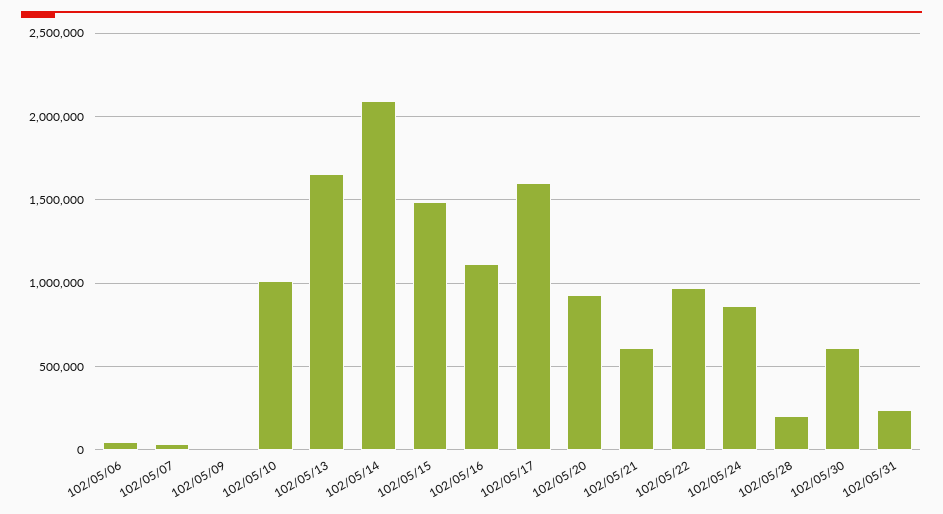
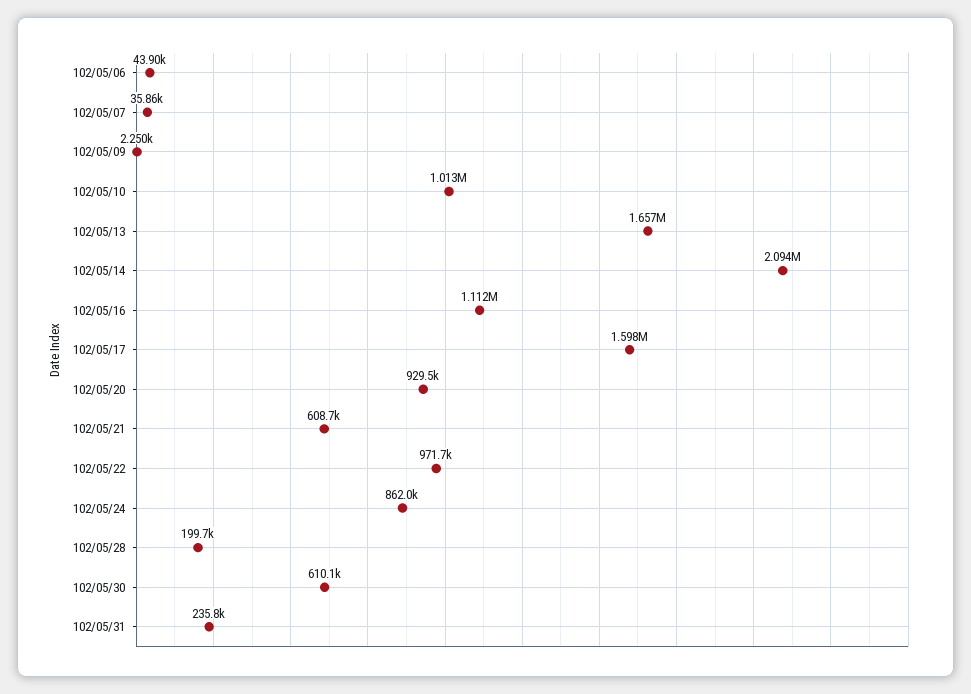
  {
    "102/05/06": 43900,
    "102/05/07": 35860,
    "102/05/09": 2250,
    "102/05/10": 1013000,
    "102/05/13": 1657000,
    "102/05/14": 2094000,
-   "102/05/15": 1500000,
    "102/05/16": 1112000,
    "102/05/17": 1598000,
    "102/05/20": 929500,
    "102/05/21": 608700,
    "102/05/22": 971700,
    "102/05/24": 862000,
    "102/05/28": 199700,
    "102/05/30": 610100,
    "102/05/31": 235800
  }

